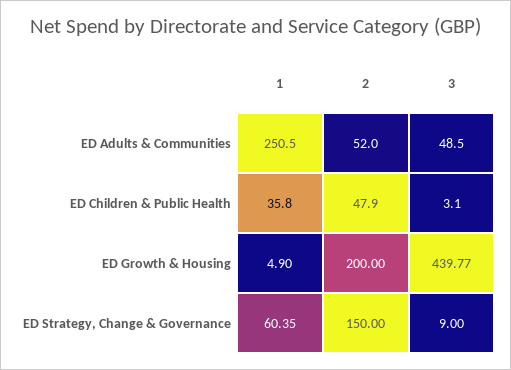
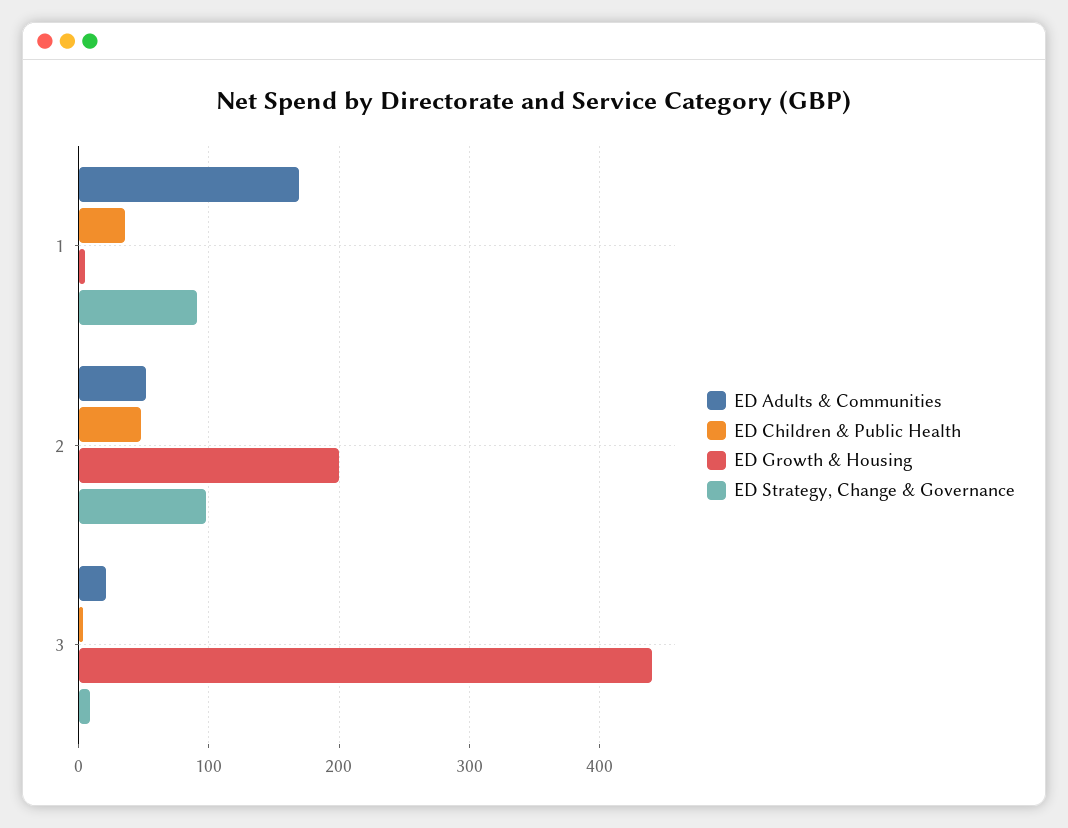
  {
    "ED Adults & Communities": {
-     "1": 250.5,
+     "1": 170,
      "2": 52,
-     "3": 48.5
+     "3": 20
    },
    "ED Children & Public Health": {
      "1": 35.8,
      "2": 47.9,
      "3": 3.1
    },
    "ED Growth & Housing": {
      "1": 4.9,
      "2": 200,
      "3": 439.77
    },
    "ED Strategy, Change & Governance": {
-     "1": 60.35,
+     "1": 90,
-     "2": 150,
+     "2": 100,
      "3": 9
    }
  }

